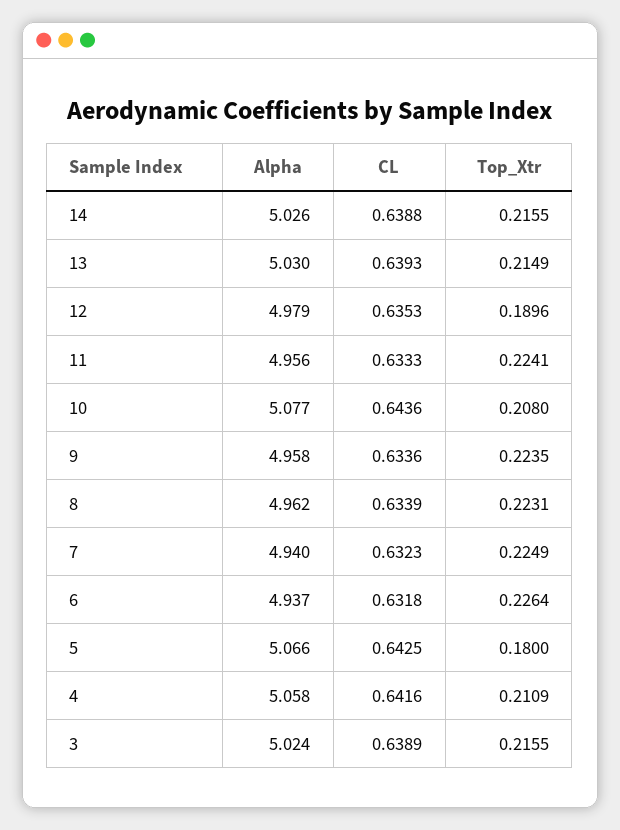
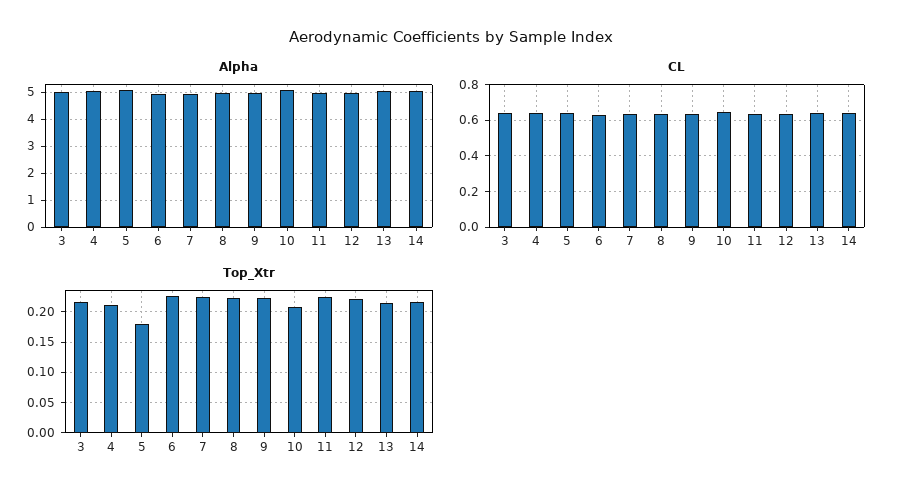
  {
    "Alpha": {
      "14": 5.026,
      "13": 5.03,
      "12": 4.979,
      "11": 4.956,
      "10": 5.077,
      "9": 4.958,
      "8": 4.962,
      "7": 4.94,
      "6": 4.937,
      "5": 5.066,
      "4": 5.058,
      "3": 5.024
    },
    "CL": {
      "14": 0.6388,
      "13": 0.6393,
      "12": 0.6353,
      "11": 0.6333,
      "10": 0.6436,
      "9": 0.6336,
      "8": 0.6339,
      "7": 0.6323,
      "6": 0.6318,
      "5": 0.6425,
      "4": 0.6416,
      "3": 0.6389
    },
    "Top_Xtr": {
      "14": 0.2155,
      "13": 0.2149,
-     "12": 0.1896,
+     "12": 0.22,
      "11": 0.2241,
      "10": 0.208,
      "9": 0.2235,
      "8": 0.2231,
      "7": 0.2249,
      "6": 0.2264,
      "5": 0.18,
      "4": 0.2109,
      "3": 0.2155
    }
  }

